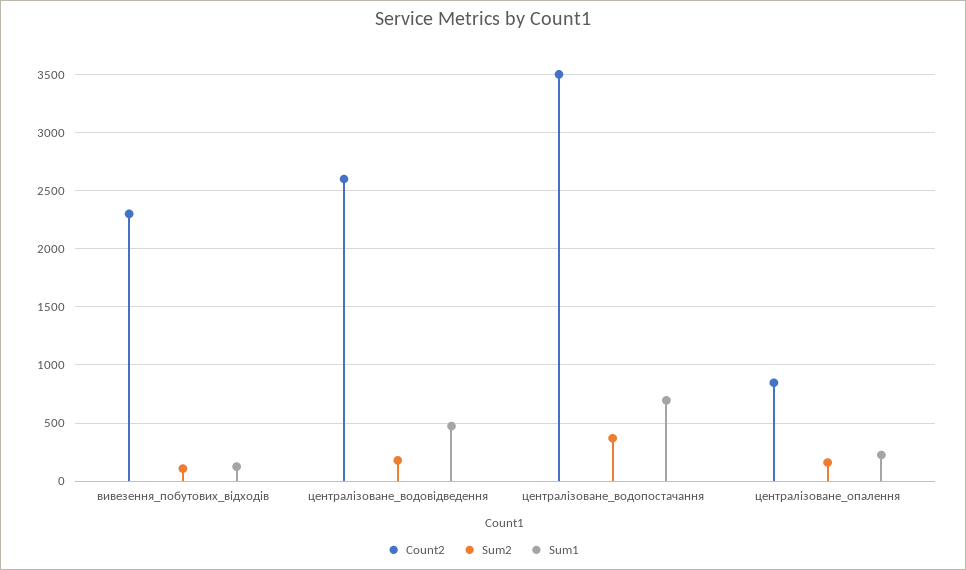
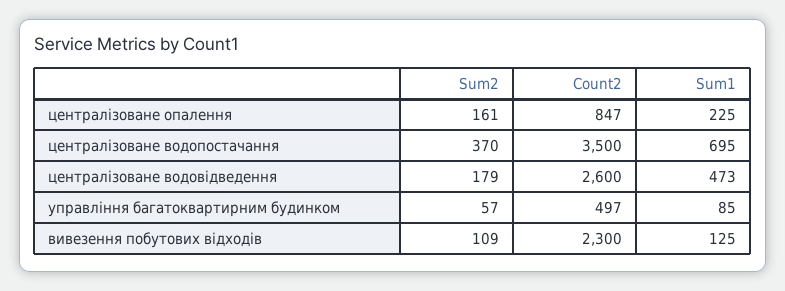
  {
    "Count2": {
      "вивезення_побутових_відходів": 2300,
      "централізоване_водовідведення": 2600,
      "централізоване_водопостачання": 3500,
-     "централізоване_опалення": 847
+     "централізоване_опалення": 847,
+     "управління багатоквартирним будинком": 497
    },
    "Sum2": {
      "вивезення_побутових_відходів": 109,
      "централізоване_водовідведення": 179,
      "централізоване_водопостачання": 370,
-     "централізоване_опалення": 161
+     "централізоване_опалення": 161,
+     "управління багатоквартирним будинком": 57
    },
    "Sum1": {
      "вивезення_побутових_відходів": 125,
      "централізоване_водовідведення": 473,
      "централізоване_водопостачання": 695,
-     "централізоване_опалення": 225
+     "централізоване_опалення": 225,
+     "управління багатоквартирним будинком": 85
    }
  }

